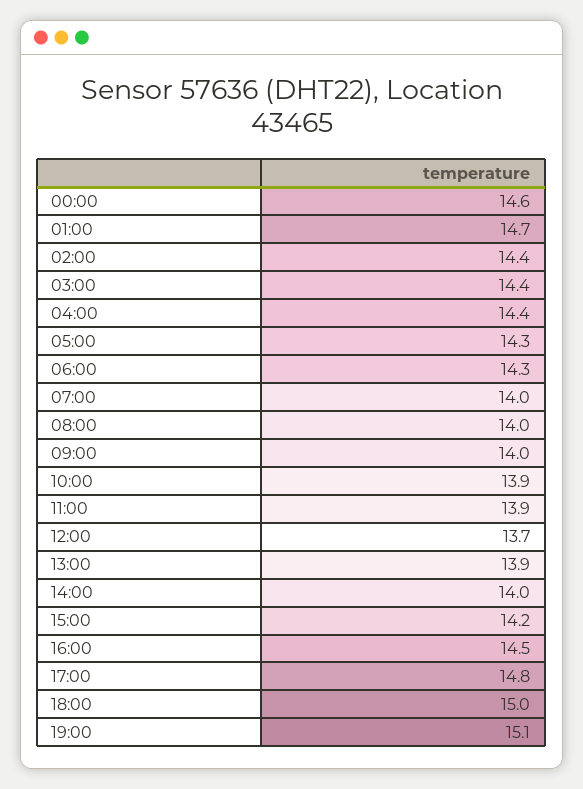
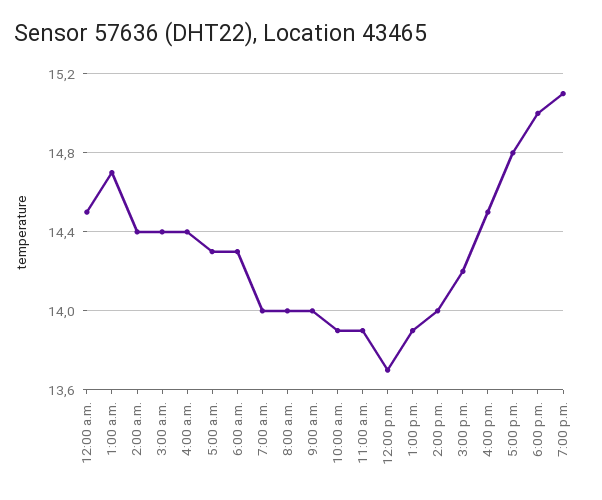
  {
-   "00:00": 14.6,
+   "00:00": 14.5,
    "01:00": 14.7,
    "02:00": 14.4,
    "03:00": 14.4,
    "04:00": 14.4,
    "05:00": 14.3,
    "06:00": 14.3,
    "07:00": 14,
    "08:00": 14,
    "09:00": 14,
    "10:00": 13.9,
    "11:00": 13.9,
    "12:00": 13.7,
    "13:00": 13.9,
    "14:00": 14,
    "15:00": 14.2,
    "16:00": 14.5,
    "17:00": 14.8,
    "18:00": 15,
    "19:00": 15.1
  }

